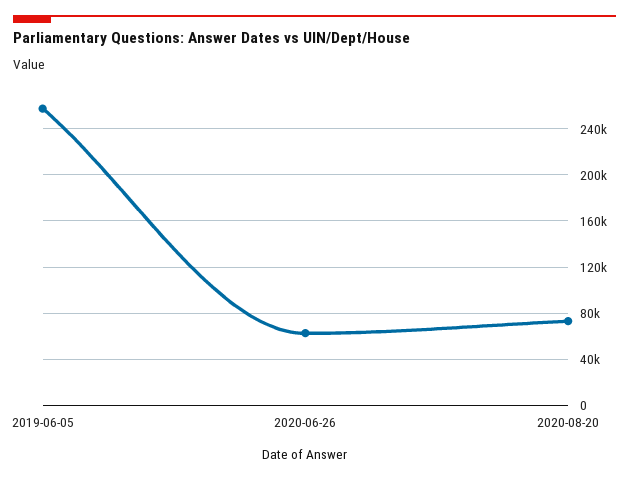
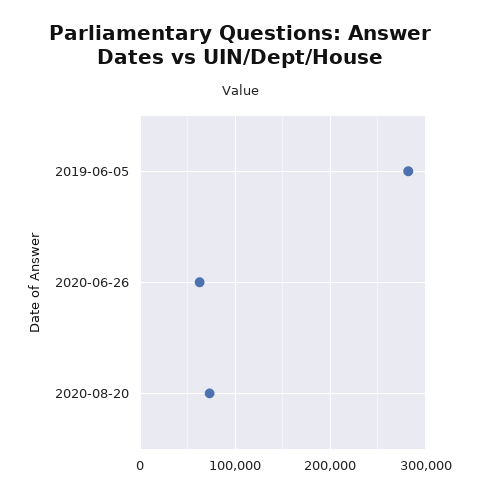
  {
-   "2019-06-05": 260000,
+   "2019-06-05": 280000,
    "2020-06-26": 60000,
    "2020-08-20": 70000
  }

